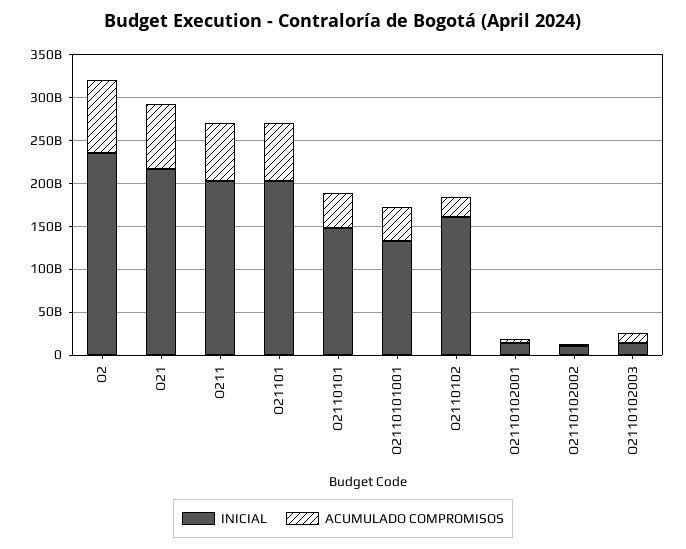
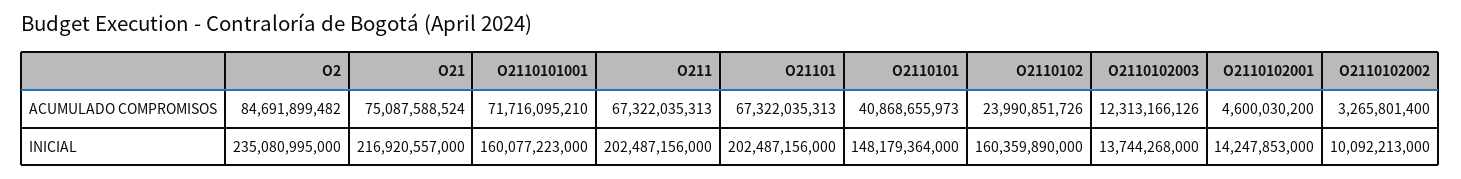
  {
    "INICIAL": {
      "O2": 235080995000,
      "O21": 216920557000,
      "O211": 202487156000,
      "O21101": 202487156000,
      "O2110101": 148179364000,
-     "O2110101001": 130000000000,
+     "O2110101001": 160077223000,
      "O2110102": 160359890000,
      "O2110102001": 14247853000,
      "O2110102002": 10092213000,
      "O2110102003": 13744268000
    },
    "ACUMULADO COMPROMISOS": {
      "O2": 84691899482,
      "O21": 75087588524,
      "O211": 67322035313,
      "O21101": 67322035313,
      "O2110101": 40868655973,
-     "O2110101001": 40000000000,
+     "O2110101001": 71716095210,
      "O2110102": 23990851726,
      "O2110102001": 4600030200,
      "O2110102002": 3265801400,
      "O2110102003": 12313166126
    }
  }

